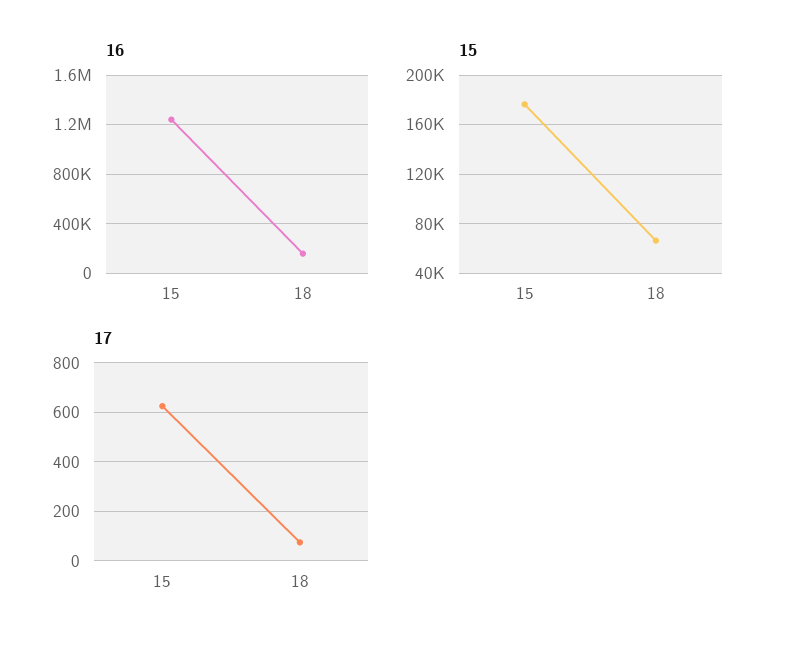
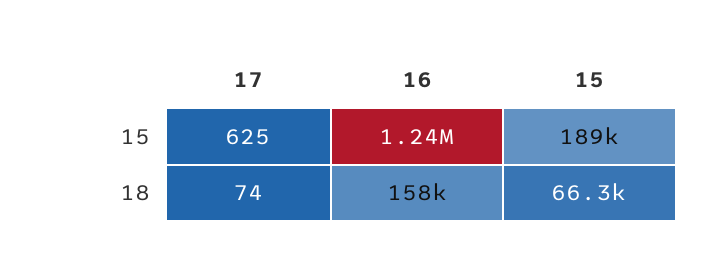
  {
    "16": {
      "15": 1240000,
      "18": 158000
    },
    "15": {
-     "15": 175000,
+     "15": 189000,
      "18": 66300
    },
    "17": {
      "15": 625,
      "18": 74
    }
  }

